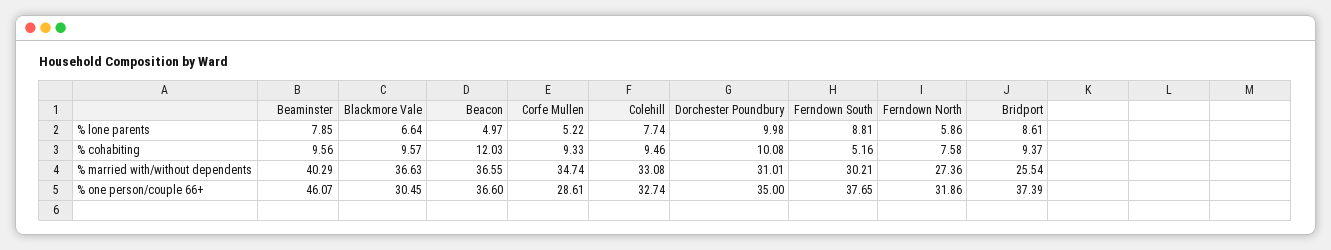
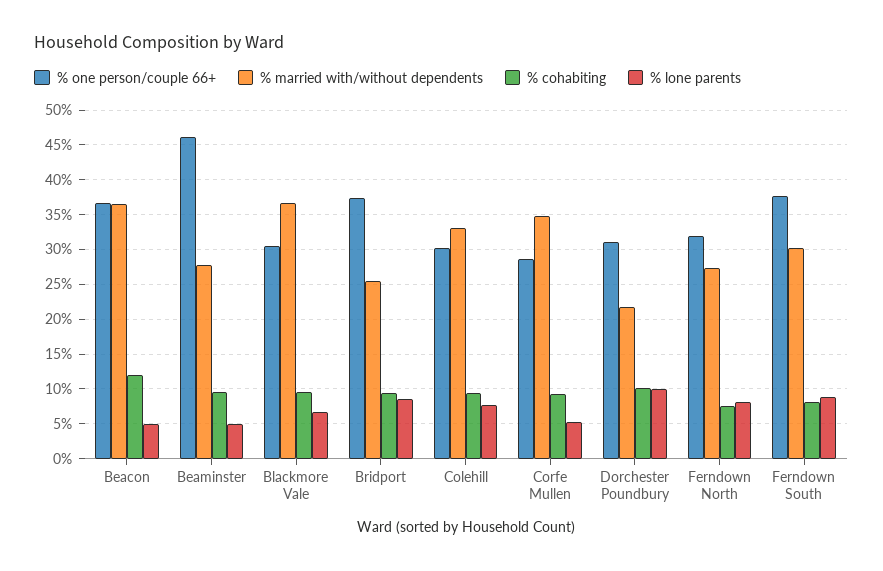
  {
    "% lone parents": {
-     "Beaminster": 7.85,
+     "Beaminster": 5,
      "Blackmore Vale": 6.64,
      "Beacon": 4.97,
      "Corfe Mullen": 5.22,
      "Colehill": 7.74,
      "Dorchester Poundbury": 9.98,
      "Ferndown South": 8.81,
-     "Ferndown North": 5.86,
+     "Ferndown North": 8,
      "Bridport": 8.61
    },
    "% cohabiting": {
      "Beaminster": 9.56,
      "Blackmore Vale": 9.57,
      "Beacon": 12.03,
      "Corfe Mullen": 9.33,
      "Colehill": 9.46,
      "Dorchester Poundbury": 10.08,
-     "Ferndown South": 5.16,
+     "Ferndown South": 8,
      "Ferndown North": 7.58,
      "Bridport": 9.37
    },
    "% married with/without dependents": {
-     "Beaminster": 40.29,
+     "Beaminster": 28,
      "Blackmore Vale": 36.63,
      "Beacon": 36.55,
      "Corfe Mullen": 34.74,
      "Colehill": 33.08,
-     "Dorchester Poundbury": 31.01,
+     "Dorchester Poundbury": 22,
      "Ferndown South": 30.21,
      "Ferndown North": 27.36,
      "Bridport": 25.54
    },
    "% one person/couple 66+": {
      "Beaminster": 46.07,
      "Blackmore Vale": 30.45,
      "Beacon": 36.6,
      "Corfe Mullen": 28.61,
-     "Colehill": 32.74,
+     "Colehill": 30,
-     "Dorchester Poundbury": 35,
+     "Dorchester Poundbury": 31,
      "Ferndown South": 37.65,
      "Ferndown North": 31.86,
      "Bridport": 37.39
    }
  }

